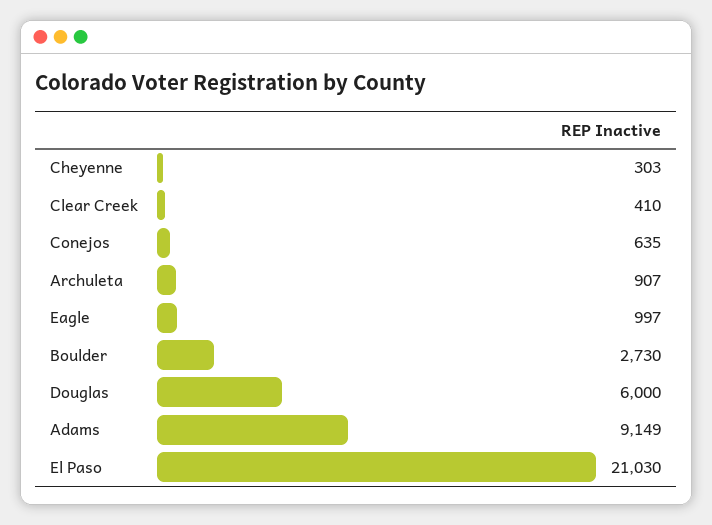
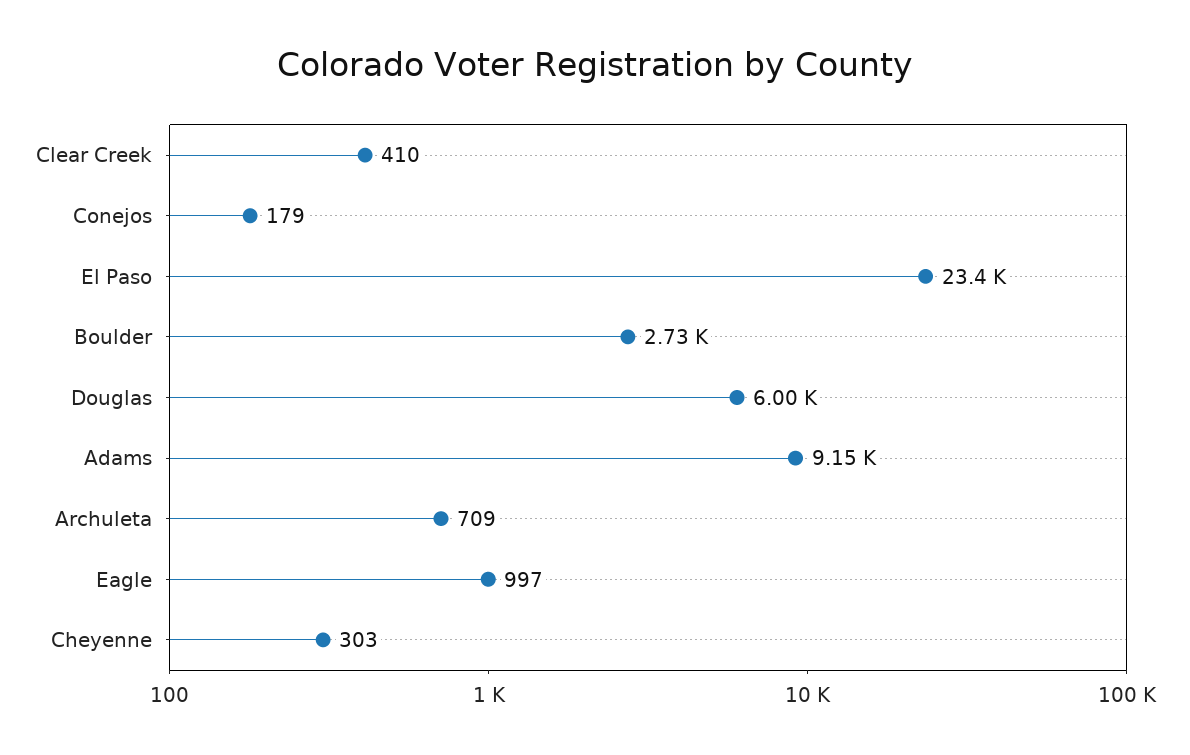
  {
    "Cheyenne": 303,
    "Clear Creek": 410,
-   "Conejos": 635,
+   "Conejos": 179,
-   "Archuleta": 907,
+   "Archuleta": 709,
    "Eagle": 997,
    "Boulder": 2730,
    "Douglas": 6000,
    "Adams": 9149,
-   "El Paso": 21030
+   "El Paso": 23400
  }

